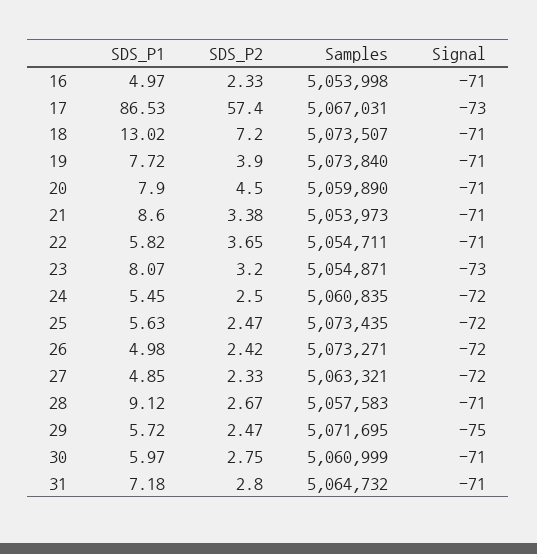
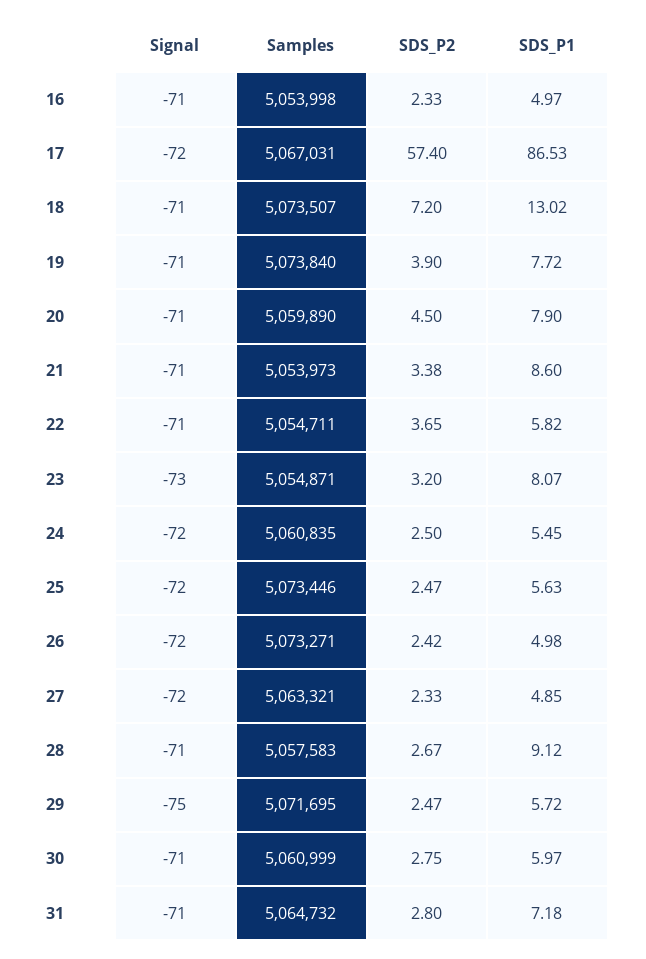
  {
    "SDS_P1": {
      "16": 4.97,
      "17": 86.53,
      "18": 13.02,
      "19": 7.72,
      "20": 7.9,
      "21": 8.6,
      "22": 5.82,
      "23": 8.07,
      "24": 5.45,
      "25": 5.63,
      "26": 4.98,
      "27": 4.85,
      "28": 9.12,
      "29": 5.72,
      "30": 5.97,
      "31": 7.18
    },
    "SDS_P2": {
      "16": 2.33,
      "17": 57.4,
      "18": 7.2,
      "19": 3.9,
      "20": 4.5,
      "21": 3.38,
      "22": 3.65,
      "23": 3.2,
      "24": 2.5,
      "25": 2.47,
      "26": 2.42,
      "27": 2.33,
      "28": 2.67,
      "29": 2.47,
      "30": 2.75,
      "31": 2.8
    },
    "Samples": {
      "16": 5053998,
      "17": 5067031,
      "18": 5073507,
      "19": 5073840,
      "20": 5059890,
      "21": 5053973,
      "22": 5054711,
      "23": 5054871,
      "24": 5060835,
-     "25": 5073435,
+     "25": 5073446,
      "26": 5073271,
      "27": 5063321,
      "28": 5057583,
      "29": 5071695,
      "30": 5060999,
      "31": 5064732
    },
    "Signal": {
      "16": -71,
-     "17": -73,
+     "17": -72,
      "18": -71,
      "19": -71,
      "20": -71,
      "21": -71,
      "22": -71,
      "23": -73,
      "24": -72,
      "25": -72,
      "26": -72,
      "27": -72,
      "28": -71,
      "29": -75,
      "30": -71,
      "31": -71
    }
  }

